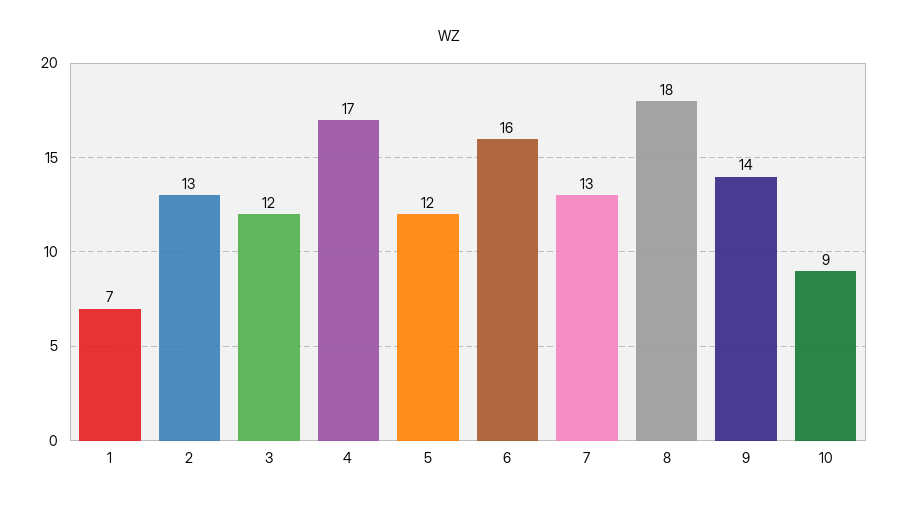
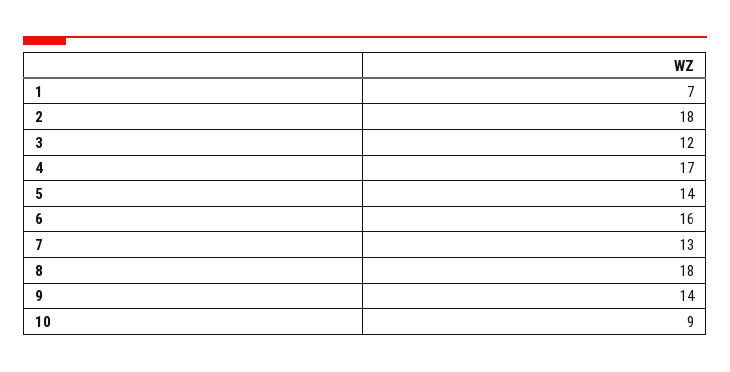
  {
    "1": 7,
-   "2": 13,
+   "2": 18,
    "3": 12,
    "4": 17,
-   "5": 12,
+   "5": 14,
    "6": 16,
    "7": 13,
    "8": 18,
    "9": 14,
    "10": 9
  }

